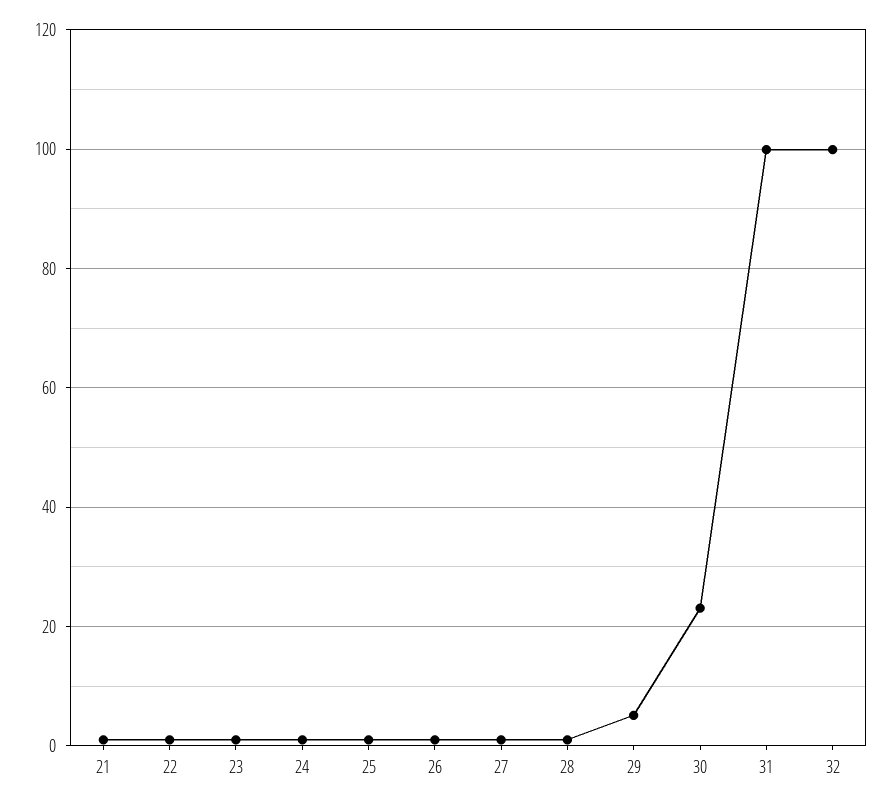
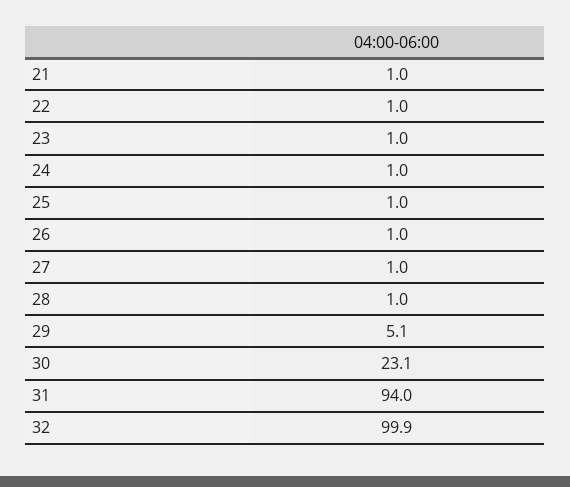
  {
    "21": 1,
    "22": 1,
    "23": 1,
    "24": 1,
    "25": 1,
    "26": 1,
    "27": 1,
    "28": 1,
    "29": 5.1,
    "30": 23.1,
-   "31": 100,
+   "31": 94,
    "32": 99.9
  }

